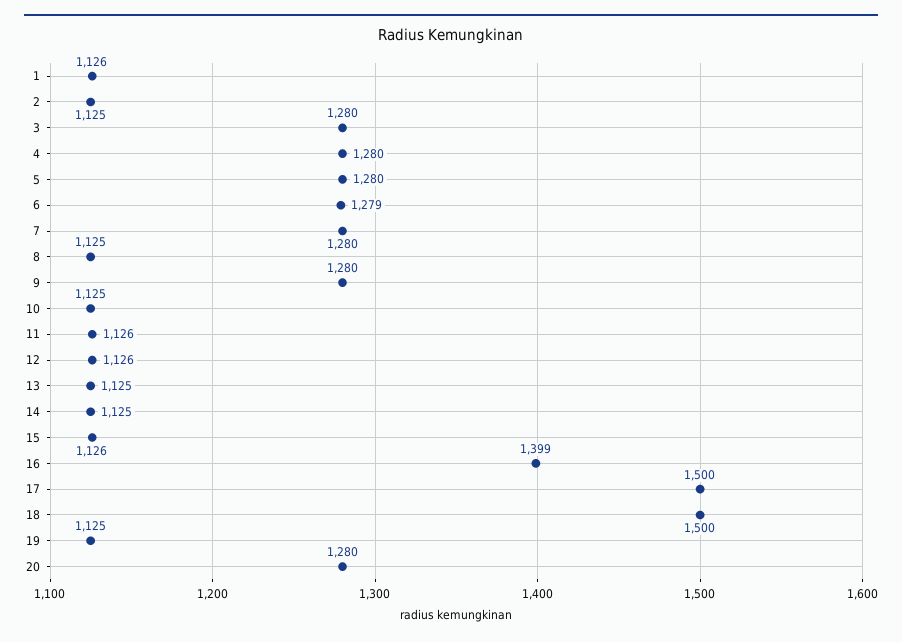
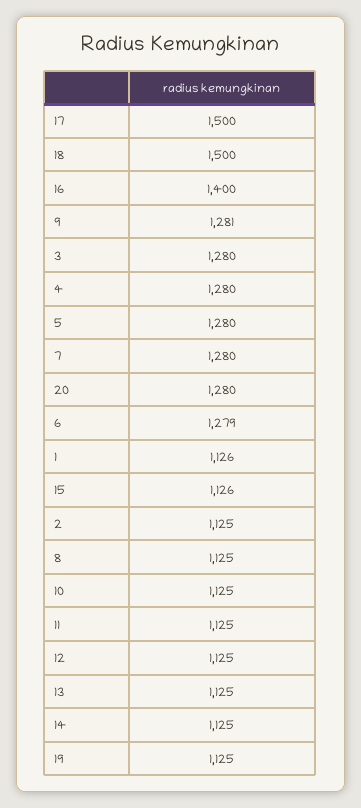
  {
    "1": 1126,
    "2": 1125,
    "3": 1280,
    "4": 1280,
    "5": 1280,
    "6": 1279,
    "7": 1280,
    "8": 1125,
-   "9": 1280,
+   "9": 1281,
    "10": 1125,
-   "11": 1126,
+   "11": 1125,
-   "12": 1126,
+   "12": 1125,
    "13": 1125,
    "14": 1125,
    "15": 1126,
-   "16": 1399,
+   "16": 1400,
    "17": 1500,
    "18": 1500,
    "19": 1125,
    "20": 1280
  }

